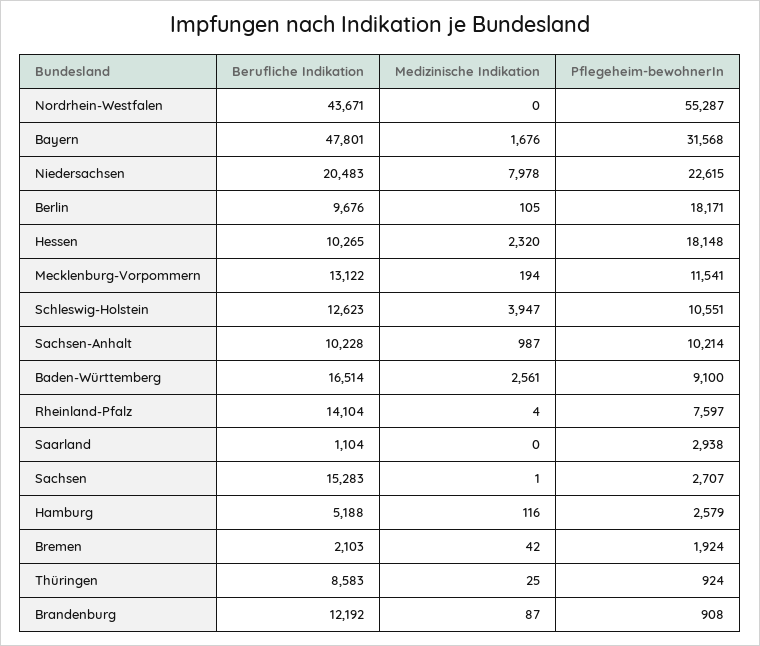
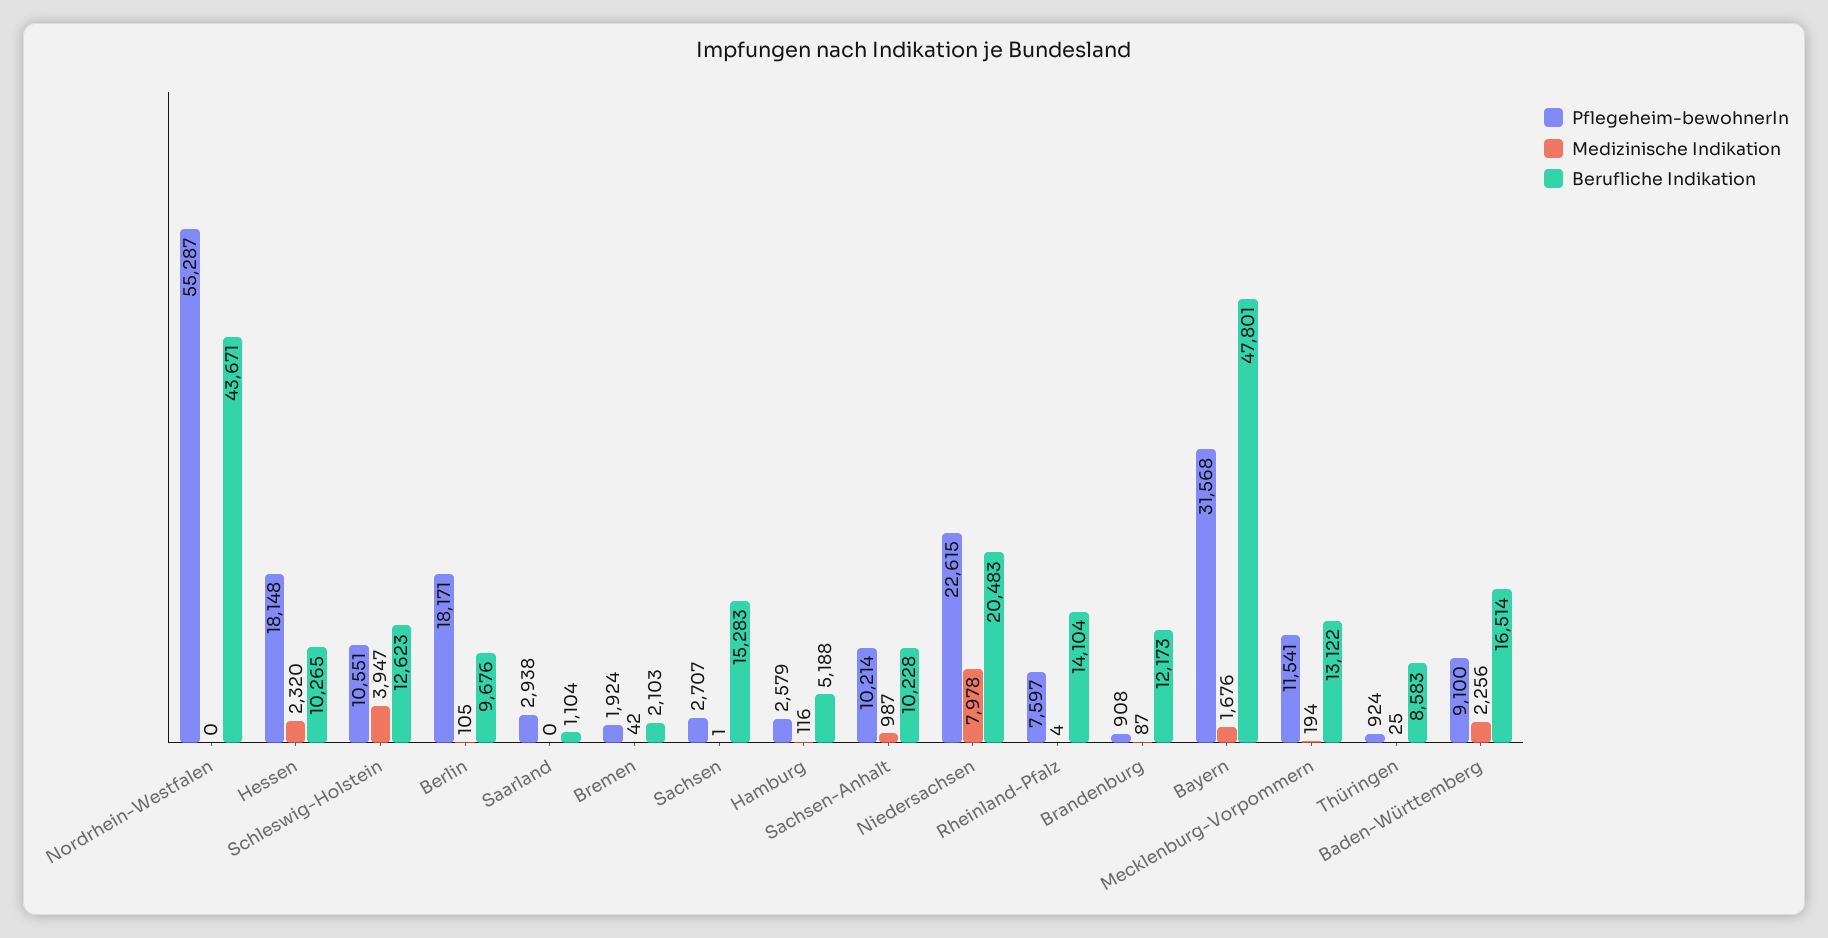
  {
    "Berufliche Indikation": {
      "Nordrhein-Westfalen": 43671,
      "Bayern": 47801,
      "Niedersachsen": 20483,
      "Berlin": 9676,
      "Hessen": 10265,
      "Mecklenburg-Vorpommern": 13122,
      "Schleswig-Holstein": 12623,
      "Sachsen-Anhalt": 10228,
      "Baden-Württemberg": 16514,
      "Rheinland-Pfalz": 14104,
      "Saarland": 1104,
      "Sachsen": 15283,
      "Hamburg": 5188,
      "Bremen": 2103,
      "Thüringen": 8583,
-     "Brandenburg": 12192
+     "Brandenburg": 12173
    },
    "Medizinische Indikation": {
      "Nordrhein-Westfalen": 0,
      "Bayern": 1676,
      "Niedersachsen": 7978,
      "Berlin": 105,
      "Hessen": 2320,
      "Mecklenburg-Vorpommern": 194,
      "Schleswig-Holstein": 3947,
      "Sachsen-Anhalt": 987,
-     "Baden-Württemberg": 2561,
+     "Baden-Württemberg": 2256,
      "Rheinland-Pfalz": 4,
      "Saarland": 0,
      "Sachsen": 1,
      "Hamburg": 116,
      "Bremen": 42,
      "Thüringen": 25,
      "Brandenburg": 87
    },
    "Pflegeheim-bewohnerIn": {
      "Nordrhein-Westfalen": 55287,
      "Bayern": 31568,
      "Niedersachsen": 22615,
      "Berlin": 18171,
      "Hessen": 18148,
      "Mecklenburg-Vorpommern": 11541,
      "Schleswig-Holstein": 10551,
      "Sachsen-Anhalt": 10214,
      "Baden-Württemberg": 9100,
      "Rheinland-Pfalz": 7597,
      "Saarland": 2938,
      "Sachsen": 2707,
      "Hamburg": 2579,
      "Bremen": 1924,
      "Thüringen": 924,
      "Brandenburg": 908
    }
  }

